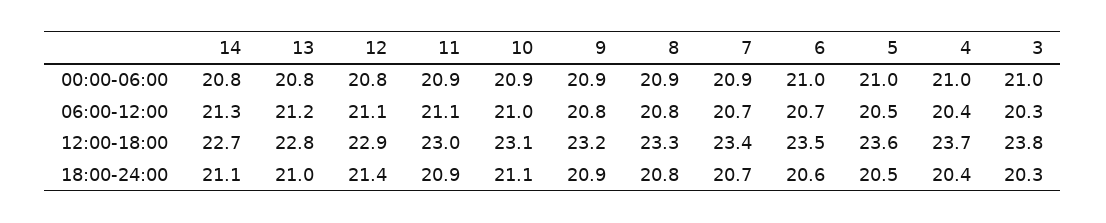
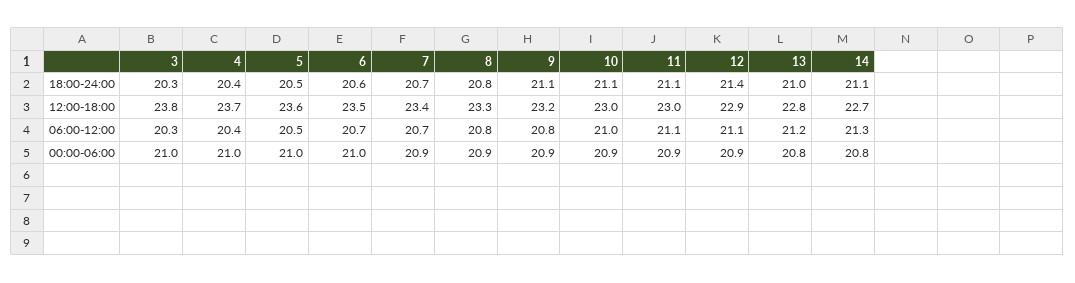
  {
    "14": {
      "00:00-06:00": 20.8,
      "06:00-12:00": 21.3,
      "12:00-18:00": 22.7,
      "18:00-24:00": 21.1
    },
    "13": {
      "00:00-06:00": 20.8,
      "06:00-12:00": 21.2,
      "12:00-18:00": 22.8,
      "18:00-24:00": 21
    },
    "12": {
-     "00:00-06:00": 20.8,
+     "00:00-06:00": 20.9,
      "06:00-12:00": 21.1,
      "12:00-18:00": 22.9,
      "18:00-24:00": 21.4
    },
    "11": {
      "00:00-06:00": 20.9,
      "06:00-12:00": 21.1,
      "12:00-18:00": 23,
-     "18:00-24:00": 20.9
+     "18:00-24:00": 21.1
    },
    "10": {
      "00:00-06:00": 20.9,
      "06:00-12:00": 21,
-     "12:00-18:00": 23.1,
+     "12:00-18:00": 23,
      "18:00-24:00": 21.1
    },
    "9": {
      "00:00-06:00": 20.9,
      "06:00-12:00": 20.8,
      "12:00-18:00": 23.2,
-     "18:00-24:00": 20.9
+     "18:00-24:00": 21.1
    },
    "8": {
      "00:00-06:00": 20.9,
      "06:00-12:00": 20.8,
      "12:00-18:00": 23.3,
      "18:00-24:00": 20.8
    },
    "7": {
      "00:00-06:00": 20.9,
      "06:00-12:00": 20.7,
      "12:00-18:00": 23.4,
      "18:00-24:00": 20.7
    },
    "6": {
      "00:00-06:00": 21,
      "06:00-12:00": 20.7,
      "12:00-18:00": 23.5,
      "18:00-24:00": 20.6
    },
    "5": {
      "00:00-06:00": 21,
      "06:00-12:00": 20.5,
      "12:00-18:00": 23.6,
      "18:00-24:00": 20.5
    },
    "4": {
      "00:00-06:00": 21,
      "06:00-12:00": 20.4,
      "12:00-18:00": 23.7,
      "18:00-24:00": 20.4
    },
    "3": {
      "00:00-06:00": 21,
      "06:00-12:00": 20.3,
      "12:00-18:00": 23.8,
      "18:00-24:00": 20.3
    }
  }

